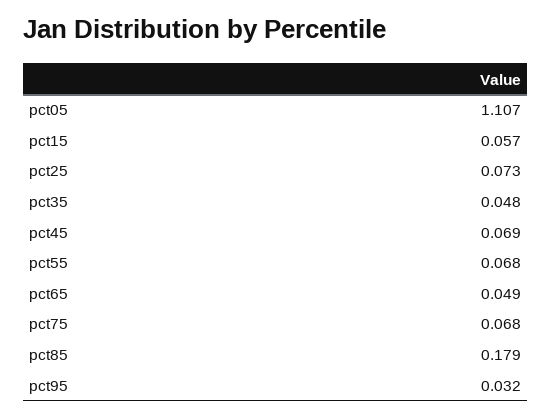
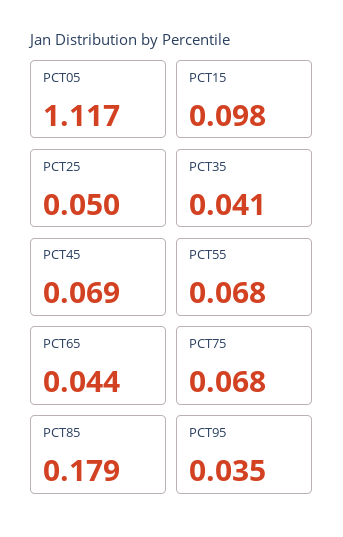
  {
-   "pct05": 1.107,
+   "pct05": 1.117,
-   "pct15": 0.057,
+   "pct15": 0.098,
-   "pct25": 0.073,
+   "pct25": 0.05,
-   "pct35": 0.048,
+   "pct35": 0.041,
    "pct45": 0.069,
    "pct55": 0.068,
-   "pct65": 0.049,
+   "pct65": 0.044,
    "pct75": 0.068,
    "pct85": 0.179,
-   "pct95": 0.032
+   "pct95": 0.035
  }

